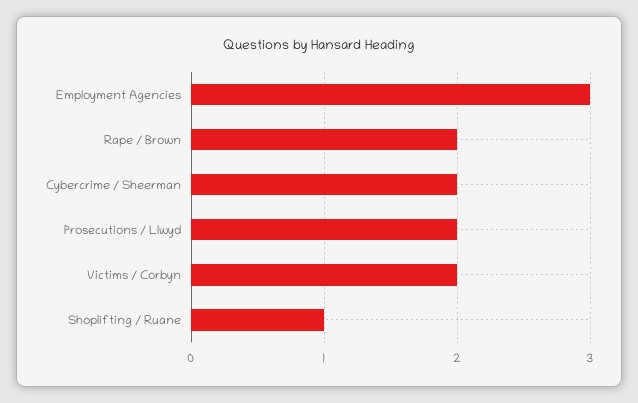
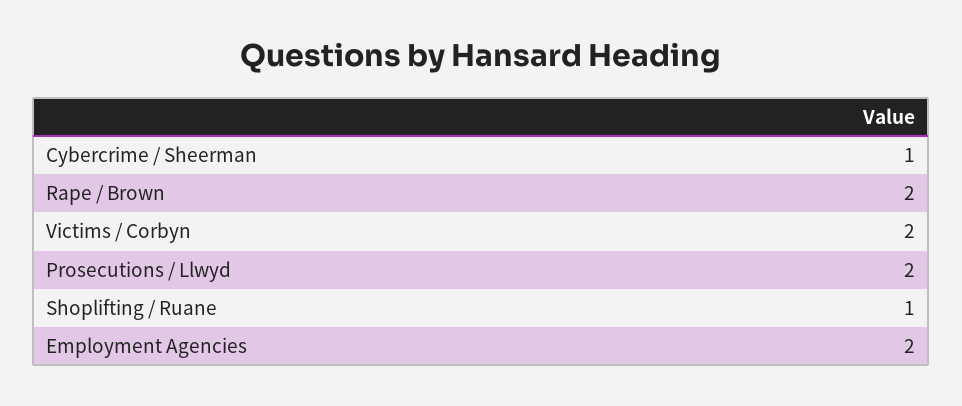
  {
-   "Employment Agencies": 3,
+   "Employment Agencies": 2,
    "Rape / Brown": 2,
-   "Cybercrime / Sheerman": 2,
+   "Cybercrime / Sheerman": 1,
    "Prosecutions / Llwyd": 2,
    "Victims / Corbyn": 2,
    "Shoplifting / Ruane": 1
  }

